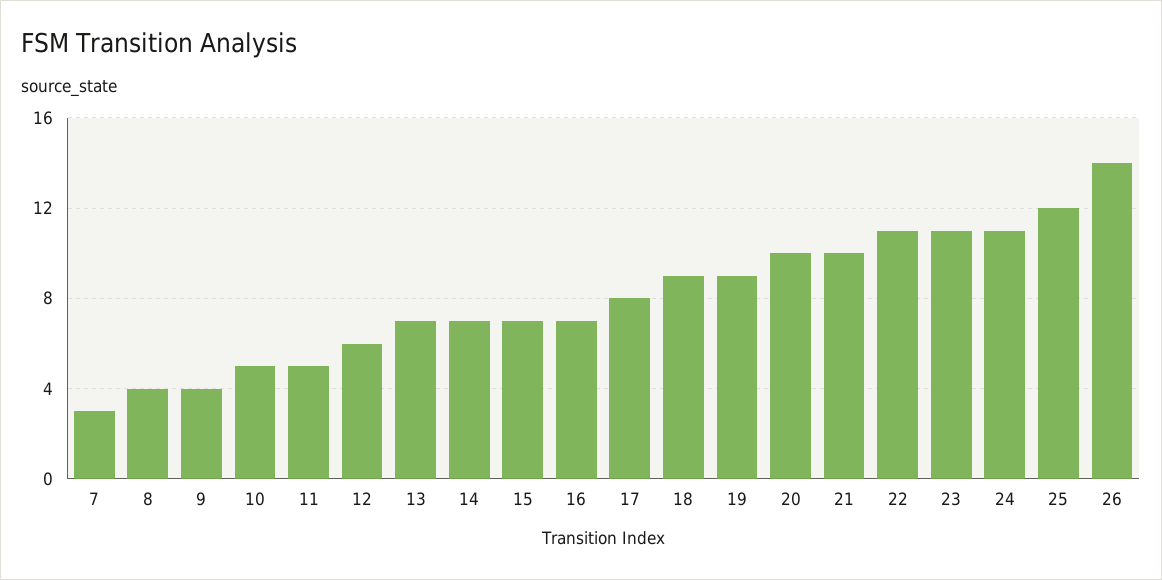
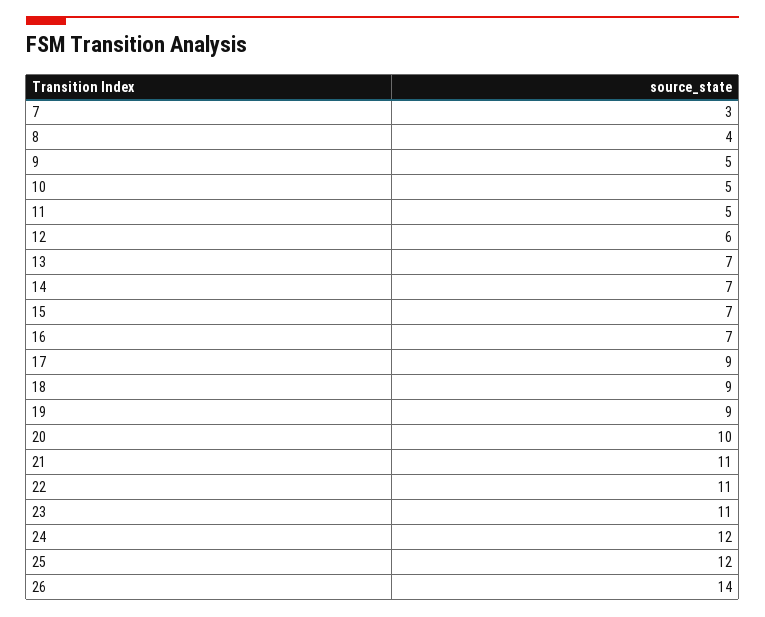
  {
    "7": 3,
    "8": 4,
-   "9": 4,
+   "9": 5,
    "10": 5,
    "11": 5,
    "12": 6,
    "13": 7,
    "14": 7,
    "15": 7,
    "16": 7,
-   "17": 8,
+   "17": 9,
    "18": 9,
    "19": 9,
    "20": 10,
-   "21": 10,
+   "21": 11,
    "22": 11,
    "23": 11,
-   "24": 11,
+   "24": 12,
    "25": 12,
    "26": 14
  }

